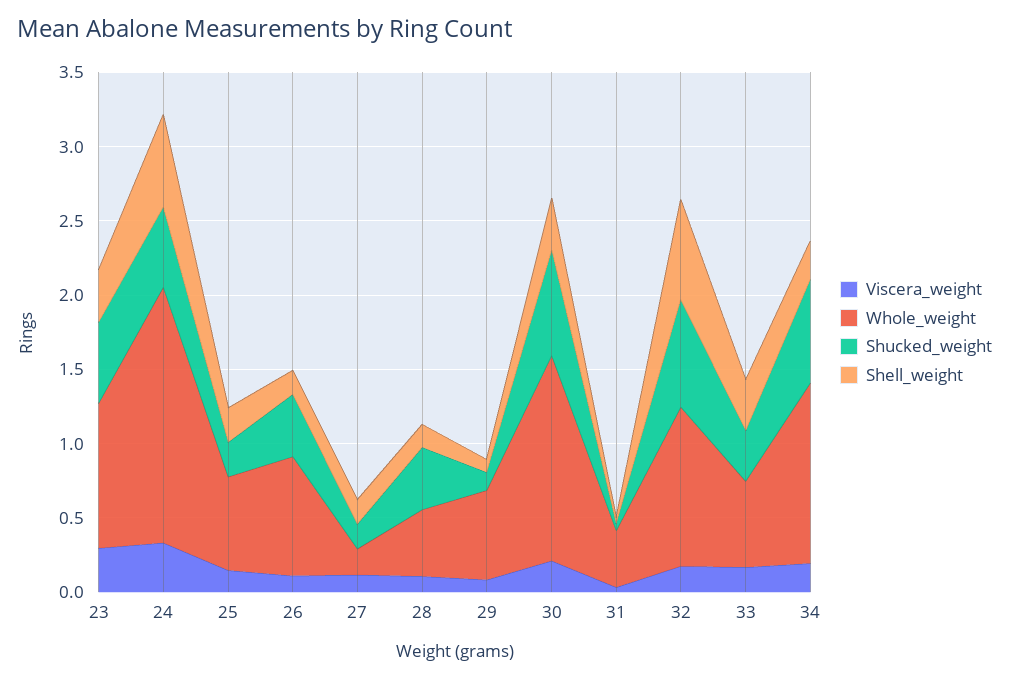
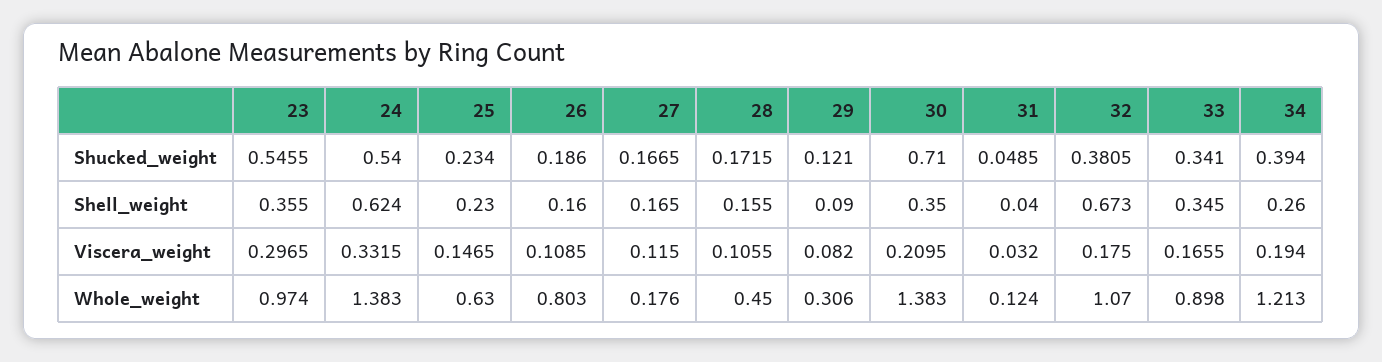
  {
    "Viscera_weight": {
      "23": 0.2965,
      "24": 0.3315,
      "25": 0.1465,
      "26": 0.1085,
      "27": 0.115,
      "28": 0.1055,
      "29": 0.082,
      "30": 0.2095,
      "31": 0.032,
      "32": 0.175,
      "33": 0.1655,
      "34": 0.194
    },
    "Whole_weight": {
      "23": 0.974,
-     "24": 1.7,
+     "24": 1.383,
      "25": 0.63,
      "26": 0.803,
      "27": 0.176,
      "28": 0.45,
-     "29": 0.6,
+     "29": 0.306,
      "30": 1.383,
-     "31": 0.4,
+     "31": 0.124,
      "32": 1.07,
-     "33": 0.6,
+     "33": 0.898,
      "34": 1.213
    },
    "Shucked_weight": {
      "23": 0.5455,
      "24": 0.54,
      "25": 0.234,
-     "26": 0.4,
+     "26": 0.186,
      "27": 0.1665,
-     "28": 0.4,
+     "28": 0.1715,
      "29": 0.121,
      "30": 0.71,
      "31": 0.0485,
-     "32": 0.7,
+     "32": 0.3805,
      "33": 0.341,
-     "34": 0.7
+     "34": 0.394
    },
    "Shell_weight": {
      "23": 0.355,
      "24": 0.624,
      "25": 0.23,
      "26": 0.16,
      "27": 0.165,
      "28": 0.155,
      "29": 0.09,
      "30": 0.35,
      "31": 0.04,
      "32": 0.673,
      "33": 0.345,
      "34": 0.26
    }
  }

